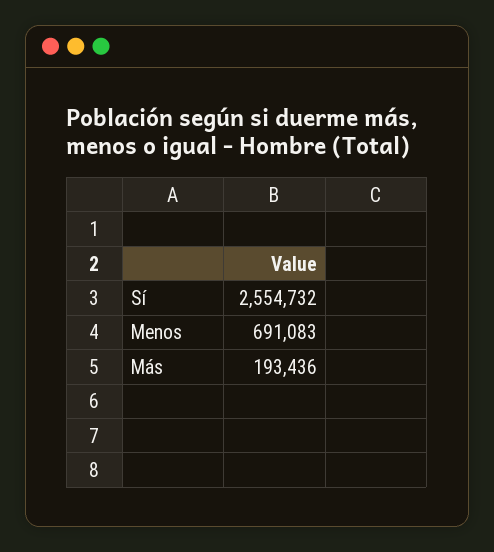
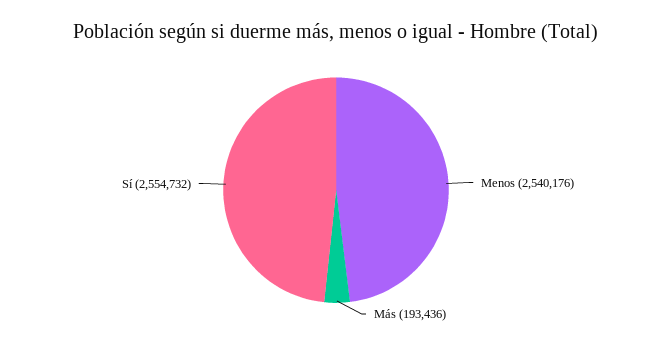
  {
    "Sí": 2554732,
-   "Menos": 691083,
+   "Menos": 2540176,
    "Más": 193436
  }

